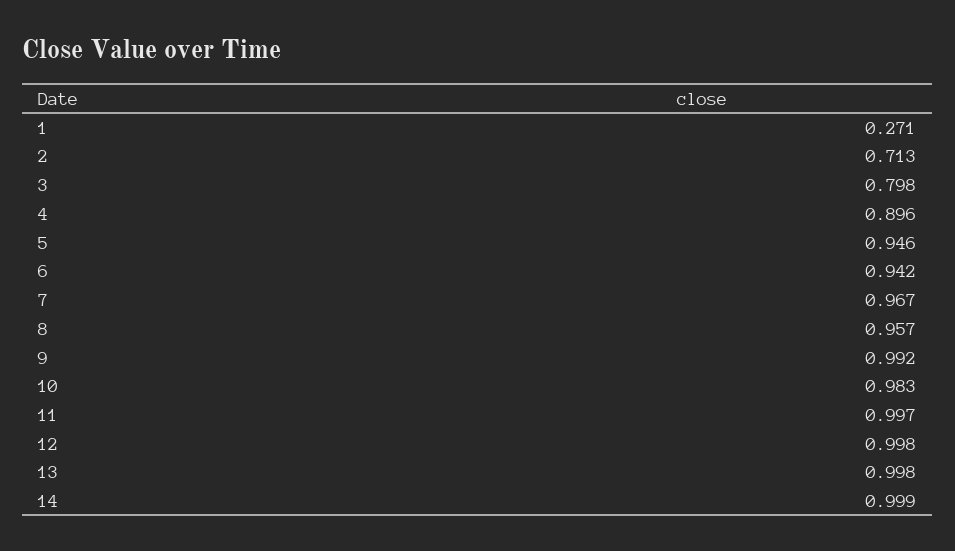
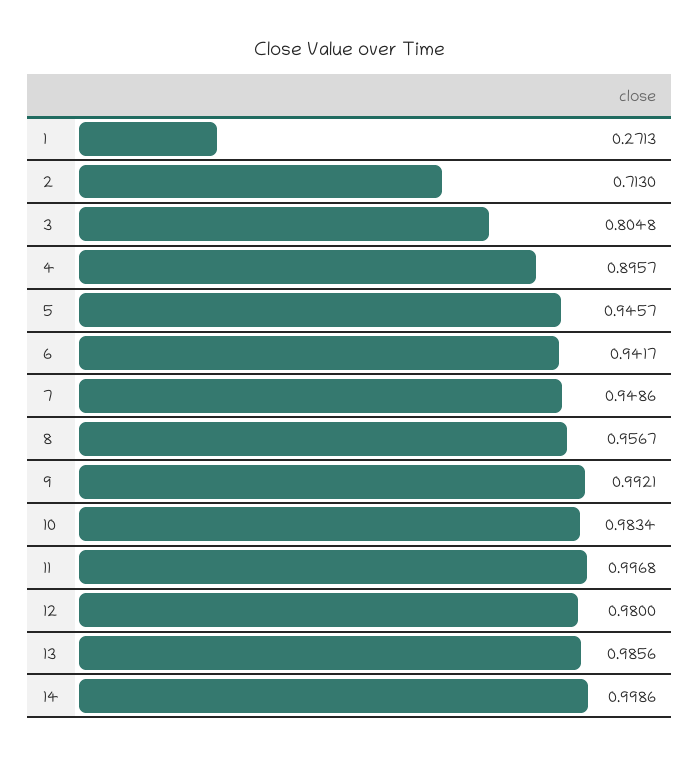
  {
    "1": 0.2713,
    "2": 0.713,
-   "3": 0.798,
+   "3": 0.8048,
    "4": 0.8957,
    "5": 0.9457,
    "6": 0.9417,
-   "7": 0.967,
+   "7": 0.9486,
    "8": 0.9567,
    "9": 0.9921,
    "10": 0.9834,
    "11": 0.9968,
-   "12": 0.998,
+   "12": 0.98,
-   "13": 0.998,
+   "13": 0.9856,
    "14": 0.9986
  }

